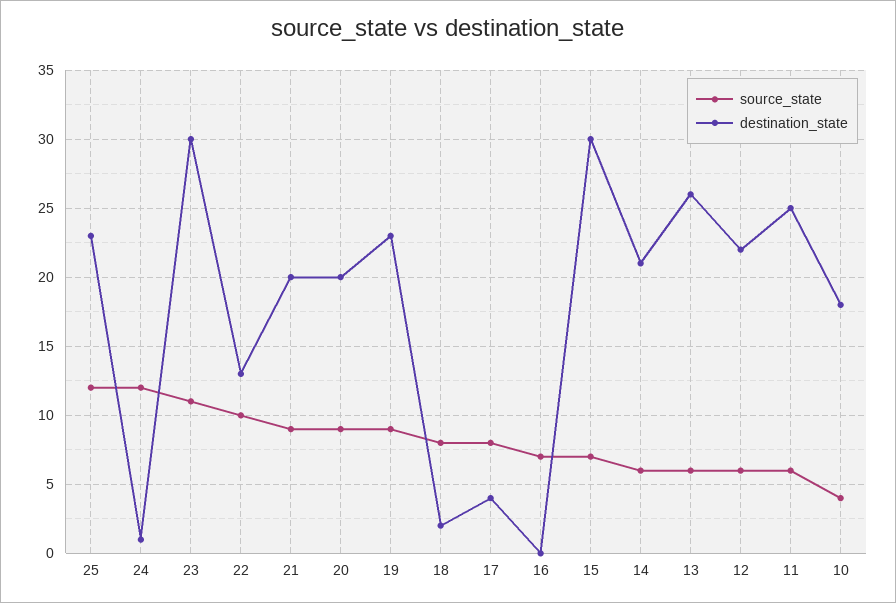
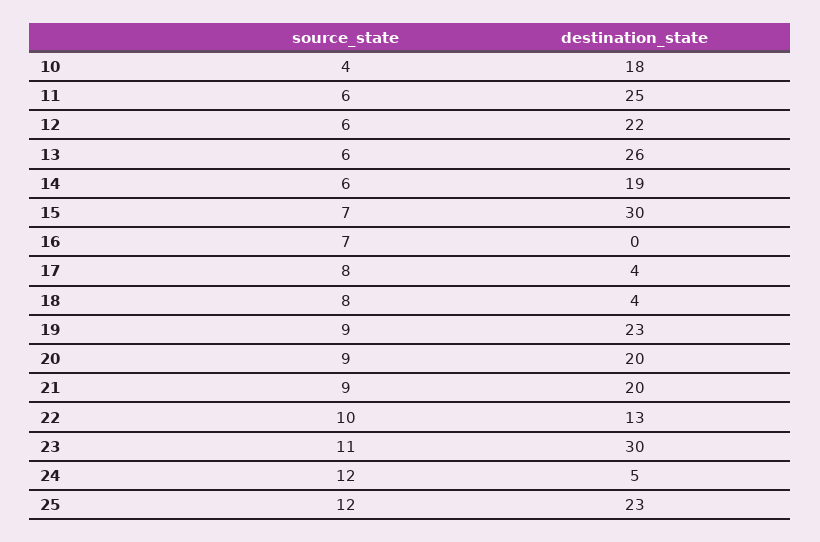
  {
    "source_state": {
      "25": 12,
      "24": 12,
      "23": 11,
      "22": 10,
      "21": 9,
      "20": 9,
      "19": 9,
      "18": 8,
      "17": 8,
      "16": 7,
      "15": 7,
      "14": 6,
      "13": 6,
      "12": 6,
      "11": 6,
      "10": 4
    },
    "destination_state": {
      "25": 23,
-     "24": 1,
+     "24": 5,
      "23": 30,
      "22": 13,
      "21": 20,
      "20": 20,
      "19": 23,
-     "18": 2,
+     "18": 4,
      "17": 4,
      "16": 0,
      "15": 30,
-     "14": 21,
+     "14": 19,
      "13": 26,
      "12": 22,
      "11": 25,
      "10": 18
    }
  }

